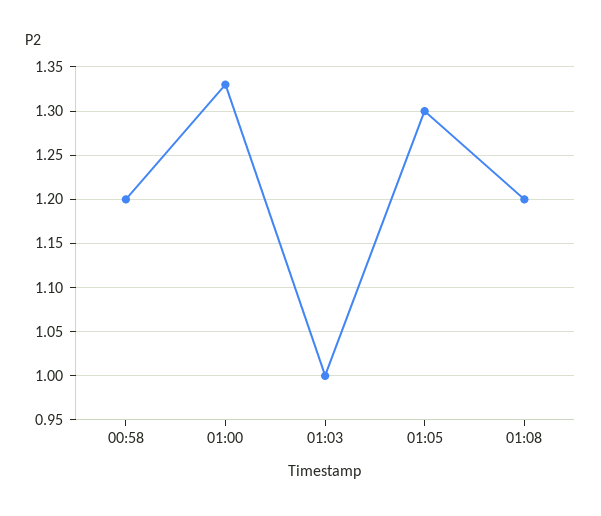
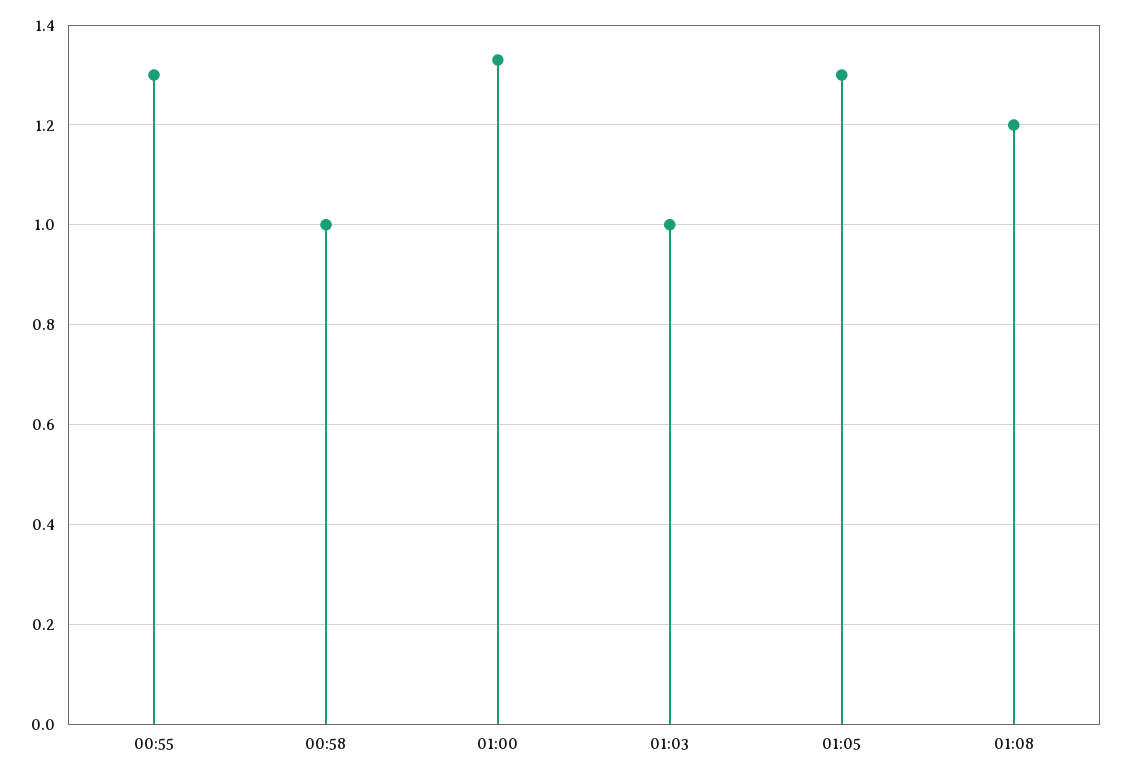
  {
-   "00:58": 1.2,
+   "00:58": 1,
    "01:00": 1.33,
    "01:03": 1,
    "01:05": 1.3,
-   "01:08": 1.2
+   "01:08": 1.2,
+   "00:55": 1.3
  }

